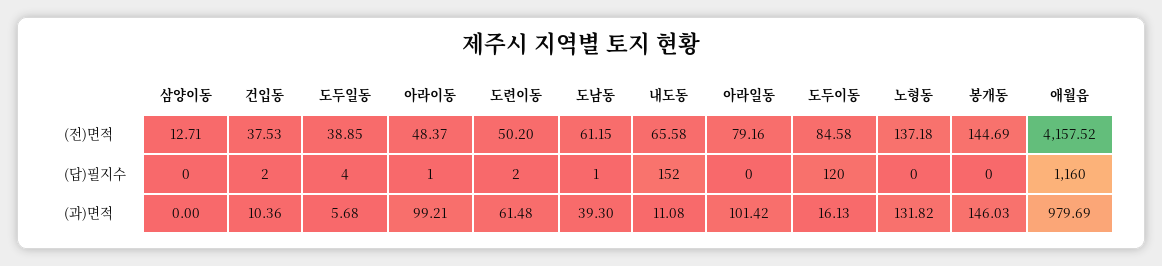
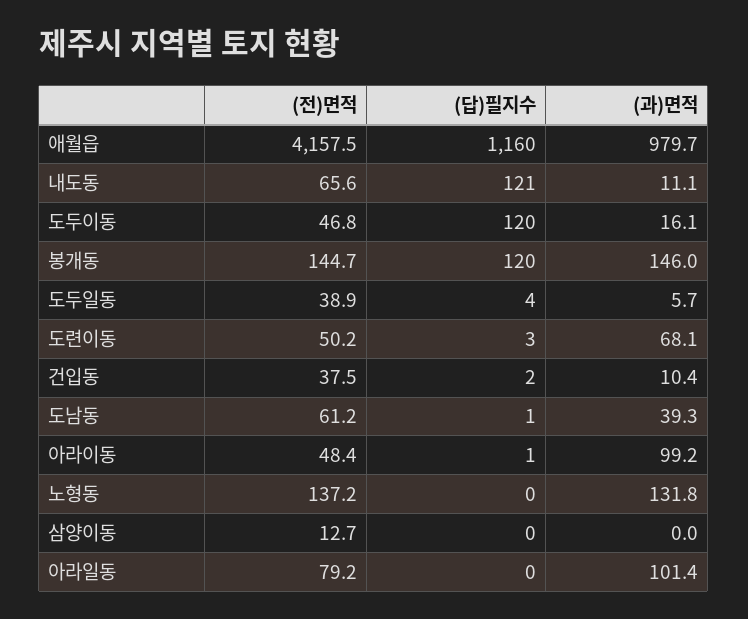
  {
    "삼양이동": {
      "(전)면적": 12.71,
      "(답)필지수": 0,
      "(과)면적": 0
    },
    "건입동": {
      "(전)면적": 37.53,
      "(답)필지수": 2,
      "(과)면적": 10.36
    },
    "도두일동": {
      "(전)면적": 38.85,
      "(답)필지수": 4,
      "(과)면적": 5.68
    },
    "아라이동": {
      "(전)면적": 48.37,
      "(답)필지수": 1,
      "(과)면적": 99.21
    },
    "도련이동": {
      "(전)면적": 50.2,
-     "(답)필지수": 2,
+     "(답)필지수": 3,
-     "(과)면적": 61.48
+     "(과)면적": 68.1
    },
    "도남동": {
      "(전)면적": 61.15,
      "(답)필지수": 1,
      "(과)면적": 39.3
    },
    "내도동": {
      "(전)면적": 65.58,
-     "(답)필지수": 152,
+     "(답)필지수": 121,
      "(과)면적": 11.08
    },
    "아라일동": {
      "(전)면적": 79.16,
      "(답)필지수": 0,
      "(과)면적": 101.42
    },
    "도두이동": {
-     "(전)면적": 84.58,
+     "(전)면적": 46.8,
      "(답)필지수": 120,
      "(과)면적": 16.13
    },
    "노형동": {
      "(전)면적": 137.18,
      "(답)필지수": 0,
      "(과)면적": 131.82
    },
    "봉개동": {
      "(전)면적": 144.69,
-     "(답)필지수": 0,
+     "(답)필지수": 120,
      "(과)면적": 146.03
    },
    "애월읍": {
      "(전)면적": 4157.52,
      "(답)필지수": 1160,
      "(과)면적": 979.69
    }
  }

